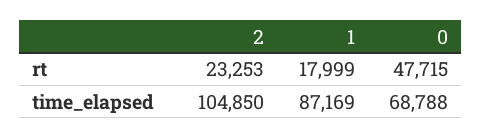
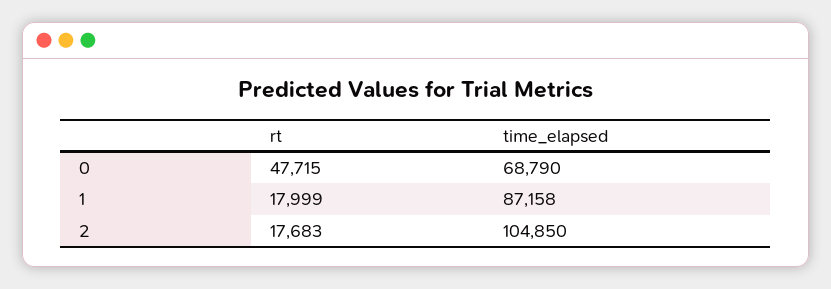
  {
    "2": {
-     "rt": 23253,
+     "rt": 17683,
      "time_elapsed": 104850
    },
    "1": {
      "rt": 17999,
-     "time_elapsed": 87169
+     "time_elapsed": 87158
    },
    "0": {
      "rt": 47715,
-     "time_elapsed": 68788
+     "time_elapsed": 68790
    }
  }

